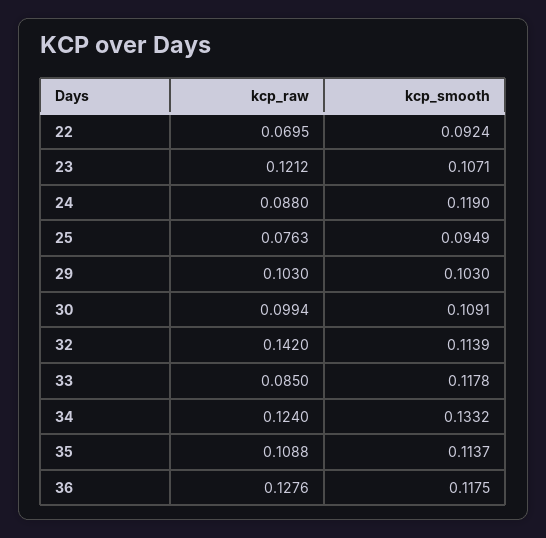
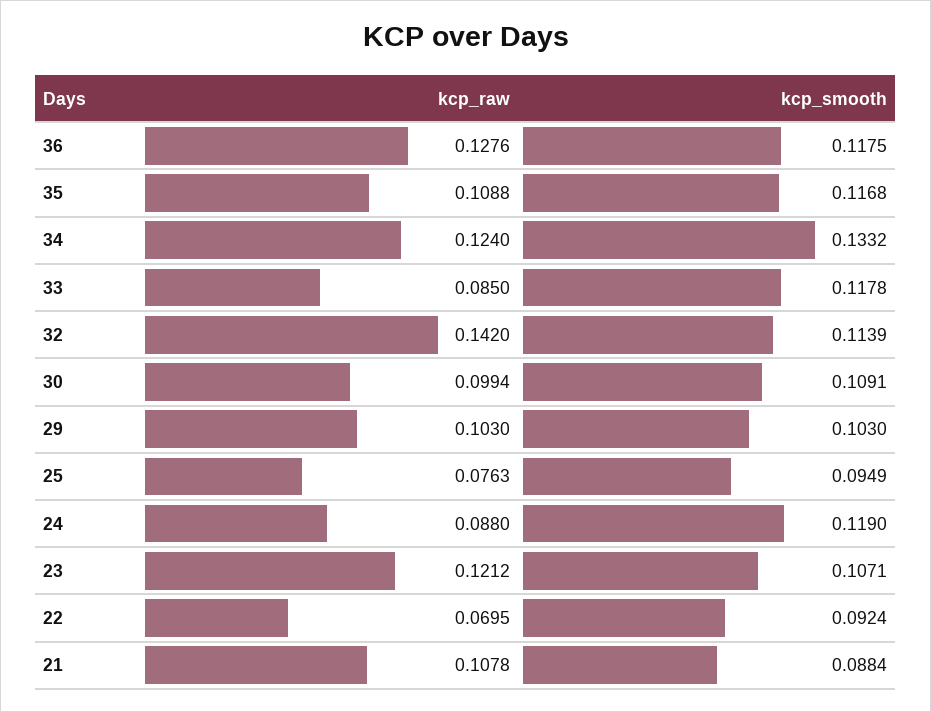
  {
    "kcp_raw": {
      "22": 0.0695,
      "23": 0.1212,
      "24": 0.088,
      "25": 0.0763,
      "29": 0.103,
      "30": 0.0994,
      "32": 0.142,
      "33": 0.085,
      "34": 0.124,
      "35": 0.1088,
-     "36": 0.1276
+     "36": 0.1276,
+     "21": 0.1078
    },
    "kcp_smooth": {
      "22": 0.0924,
      "23": 0.1071,
      "24": 0.119,
      "25": 0.0949,
      "29": 0.103,
      "30": 0.1091,
      "32": 0.1139,
      "33": 0.1178,
      "34": 0.1332,
-     "35": 0.1137,
+     "35": 0.1168,
-     "36": 0.1175
+     "36": 0.1175,
+     "21": 0.0884
    }
  }

